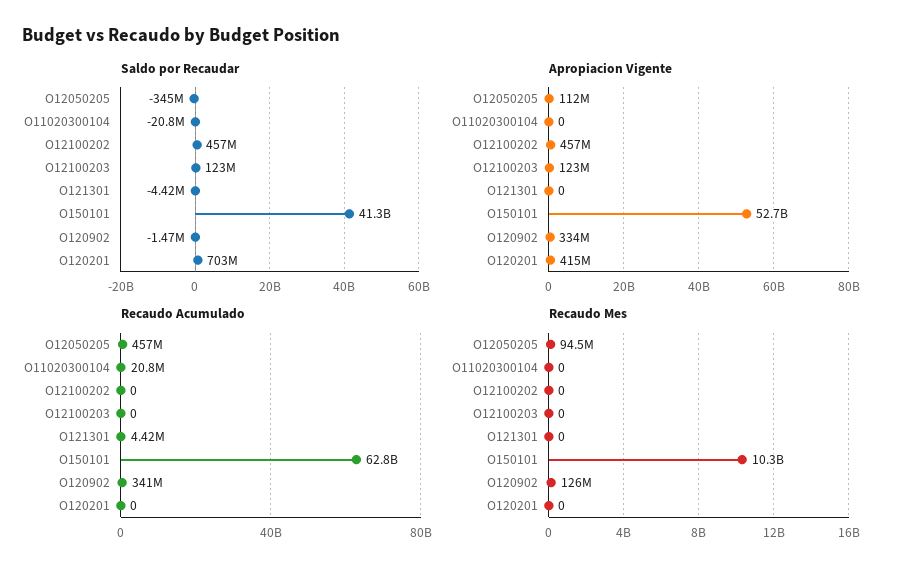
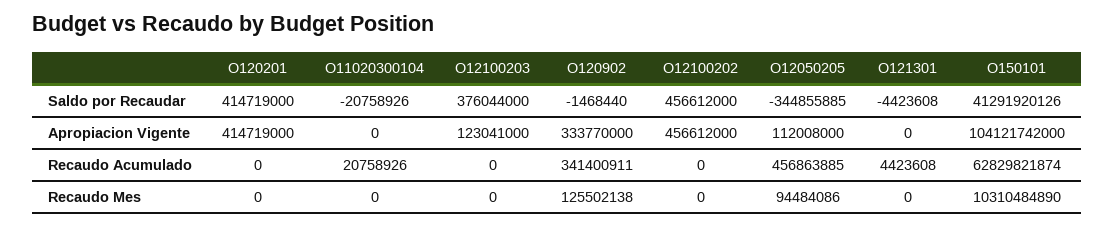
  {
    "Saldo por Recaudar": {
      "O12050205": -344855885,
      "O11020300104": -20758926,
      "O12100202": 456612000,
-     "O12100203": 123000000,
+     "O12100203": 376044000,
      "O121301": -4423608,
      "O150101": 41291920126,
      "O120902": -1468440,
-     "O120201": 703000000
+     "O120201": 414719000
    },
    "Apropiacion Vigente": {
      "O12050205": 112008000,
      "O11020300104": 0,
      "O12100202": 456612000,
      "O12100203": 123041000,
      "O121301": 0,
-     "O150101": 52700000000,
+     "O150101": 104121742000,
      "O120902": 333770000,
      "O120201": 414719000
    },
    "Recaudo Acumulado": {
      "O12050205": 456863885,
      "O11020300104": 20758926,
      "O12100202": 0,
      "O12100203": 0,
      "O121301": 4423608,
      "O150101": 62829821874,
      "O120902": 341400911,
      "O120201": 0
    },
    "Recaudo Mes": {
      "O12050205": 94484086,
      "O11020300104": 0,
      "O12100202": 0,
      "O12100203": 0,
      "O121301": 0,
      "O150101": 10310484890,
      "O120902": 125502138,
      "O120201": 0
    }
  }

